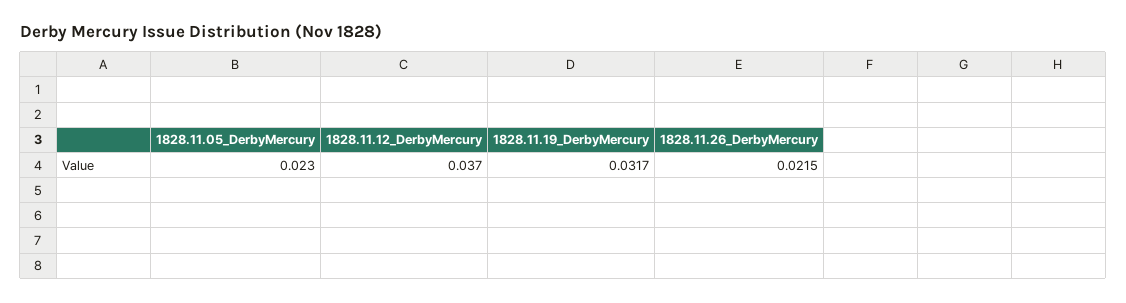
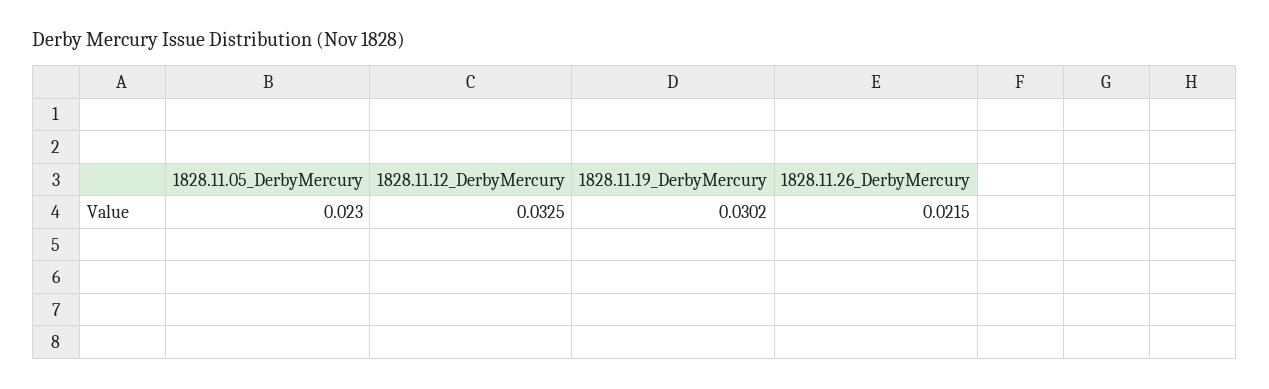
  {
    "1828.11.05_DerbyMercury": 0.023,
-   "1828.11.12_DerbyMercury": 0.037,
+   "1828.11.12_DerbyMercury": 0.0325,
-   "1828.11.19_DerbyMercury": 0.0317,
+   "1828.11.19_DerbyMercury": 0.0302,
    "1828.11.26_DerbyMercury": 0.0215
  }

